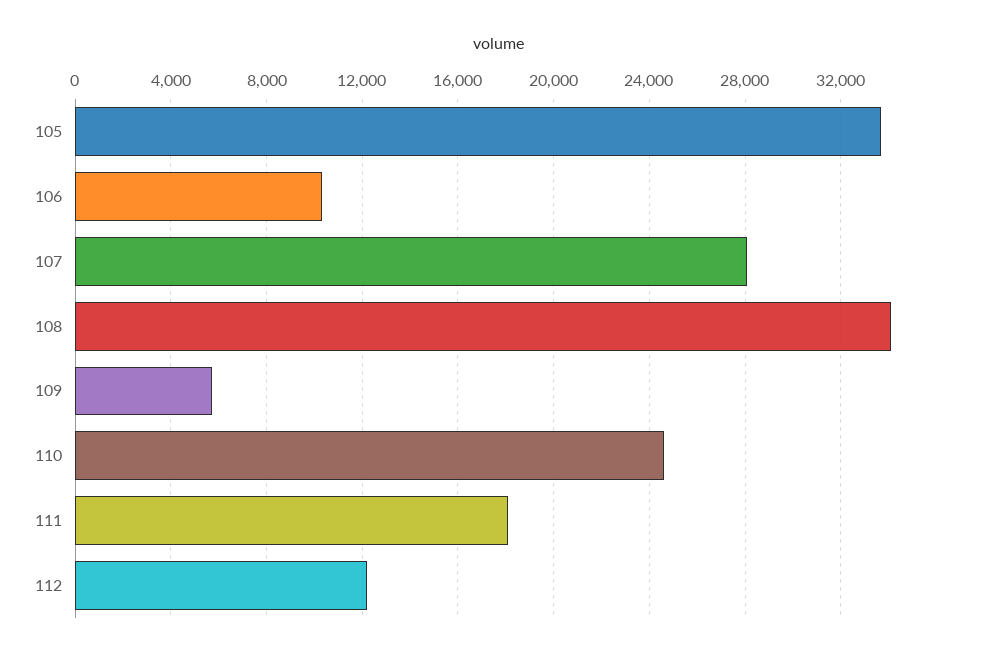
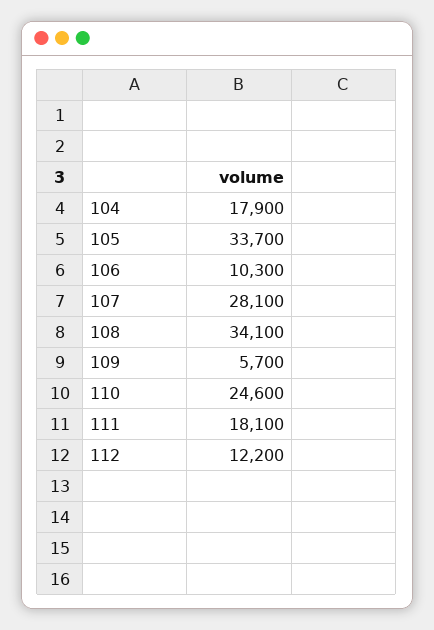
  {
    "105": 33700,
    "106": 10300,
    "107": 28100,
    "108": 34100,
    "109": 5700,
    "110": 24600,
    "111": 18100,
-   "112": 12200
+   "112": 12200,
+   "104": 17900
  }

